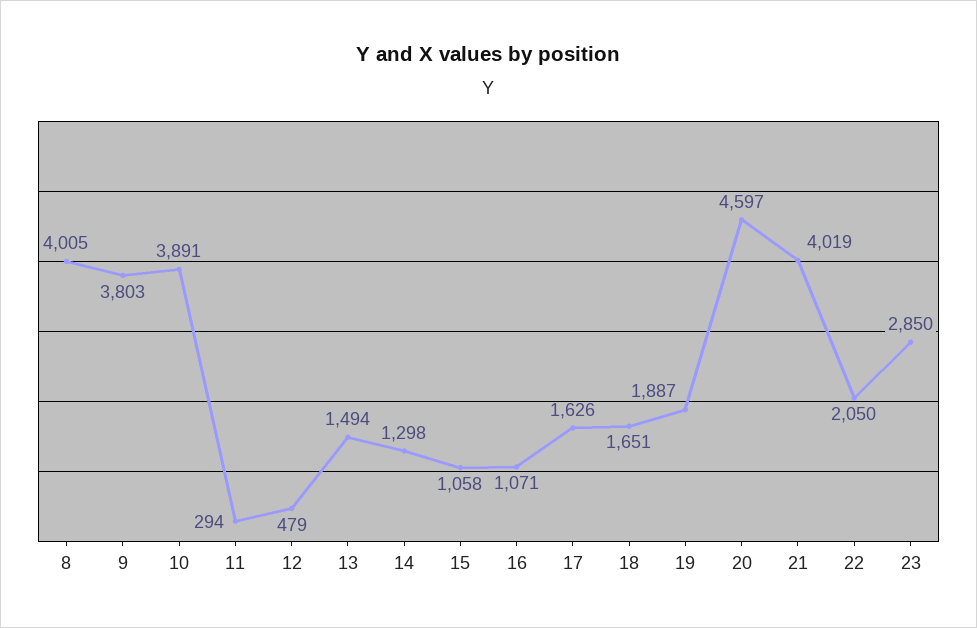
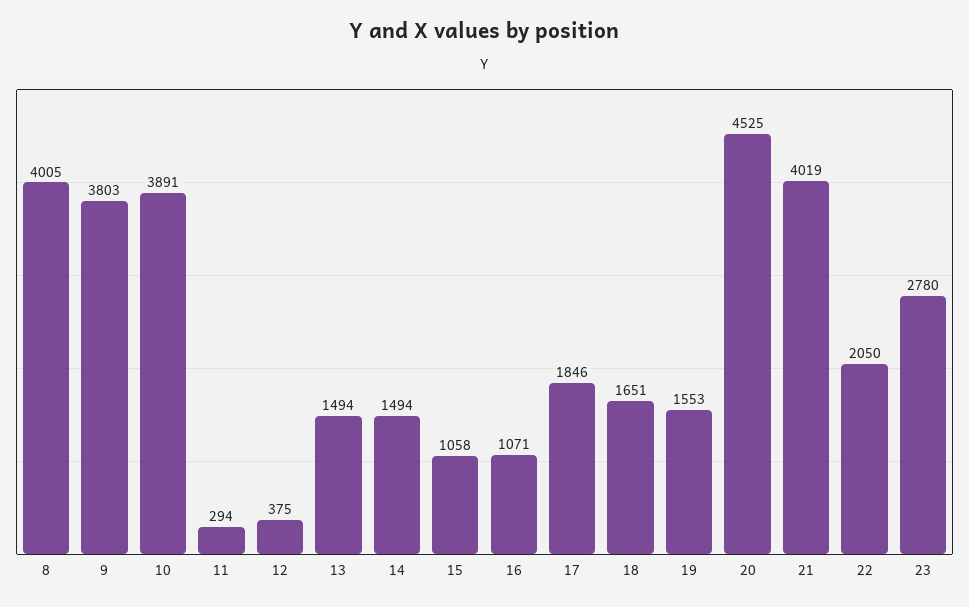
  {
    "8": 4005,
    "9": 3803,
    "10": 3891,
    "11": 294,
-   "12": 479,
+   "12": 375,
    "13": 1494,
-   "14": 1298,
+   "14": 1494,
    "15": 1058,
    "16": 1071,
-   "17": 1626,
+   "17": 1846,
    "18": 1651,
-   "19": 1887,
+   "19": 1553,
-   "20": 4597,
+   "20": 4525,
    "21": 4019,
    "22": 2050,
-   "23": 2850
+   "23": 2780
  }

